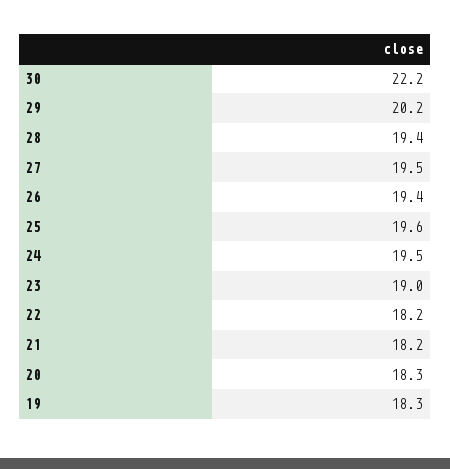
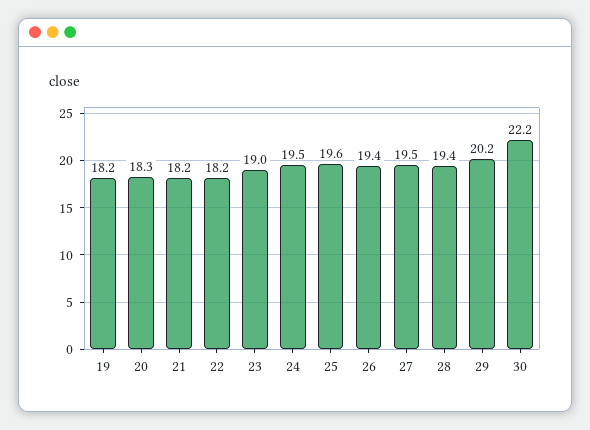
  {
    "30": 22.2,
    "29": 20.2,
    "28": 19.4,
    "27": 19.5,
    "26": 19.4,
    "25": 19.6,
    "24": 19.5,
    "23": 19,
    "22": 18.2,
    "21": 18.2,
    "20": 18.3,
-   "19": 18.3
+   "19": 18.2
  }

